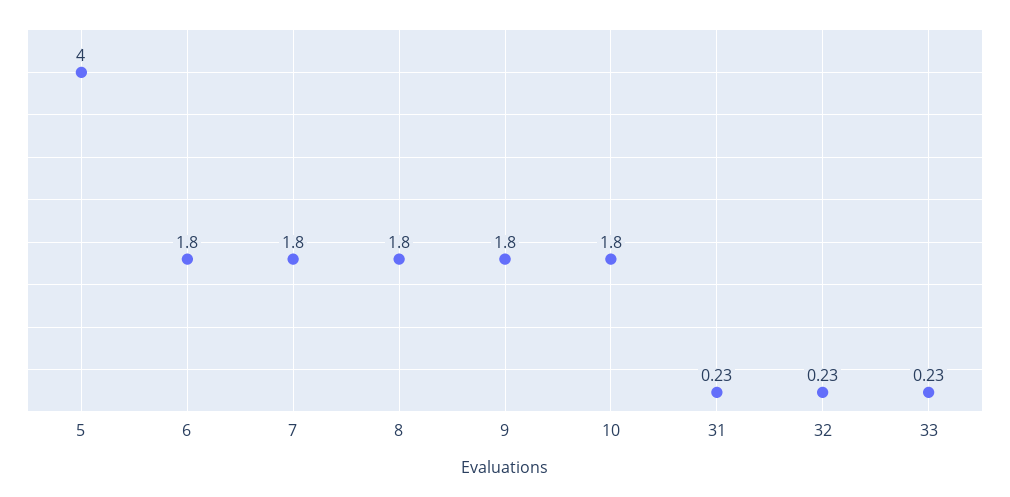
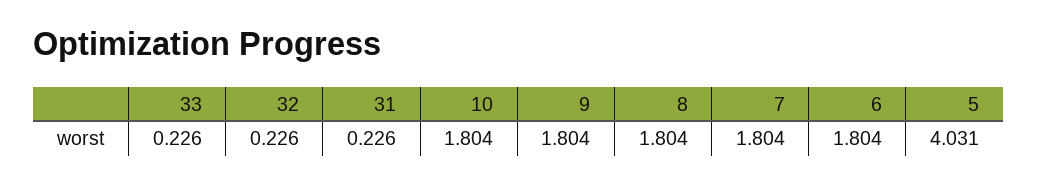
  {
-   "5": 4,
+   "5": 4.031,
    "6": 1.804,
    "7": 1.804,
    "8": 1.804,
    "9": 1.804,
    "10": 1.804,
    "31": 0.226,
    "32": 0.226,
    "33": 0.226
  }

